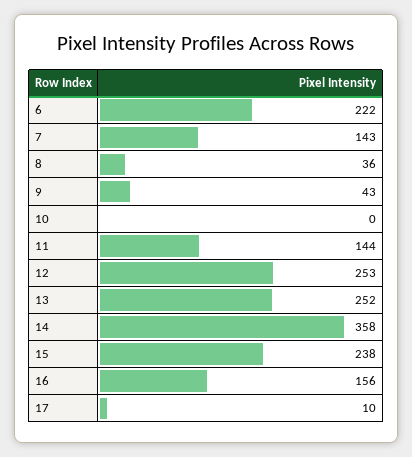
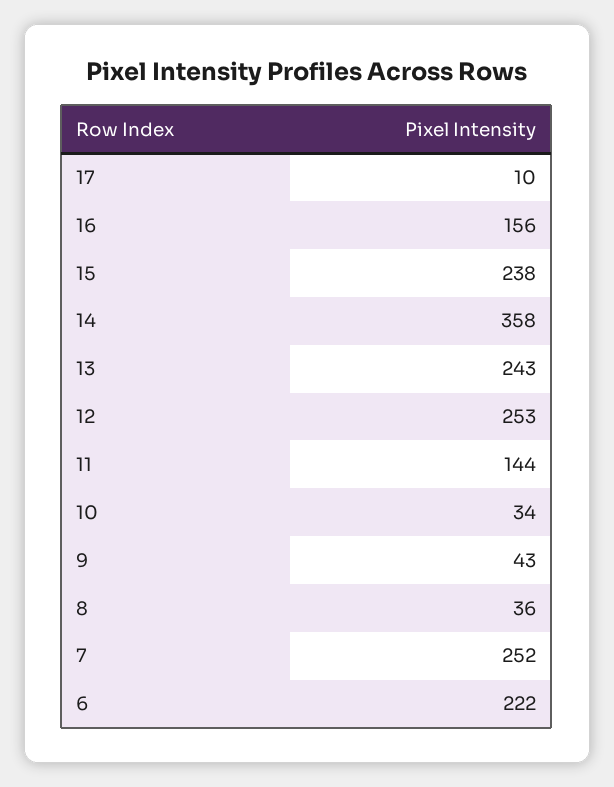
  {
    "6": 222,
-   "7": 143,
+   "7": 252,
    "8": 36,
    "9": 43,
-   "10": 0,
+   "10": 34,
    "11": 144,
    "12": 253,
-   "13": 252,
+   "13": 243,
    "14": 358,
    "15": 238,
    "16": 156,
    "17": 10
  }

